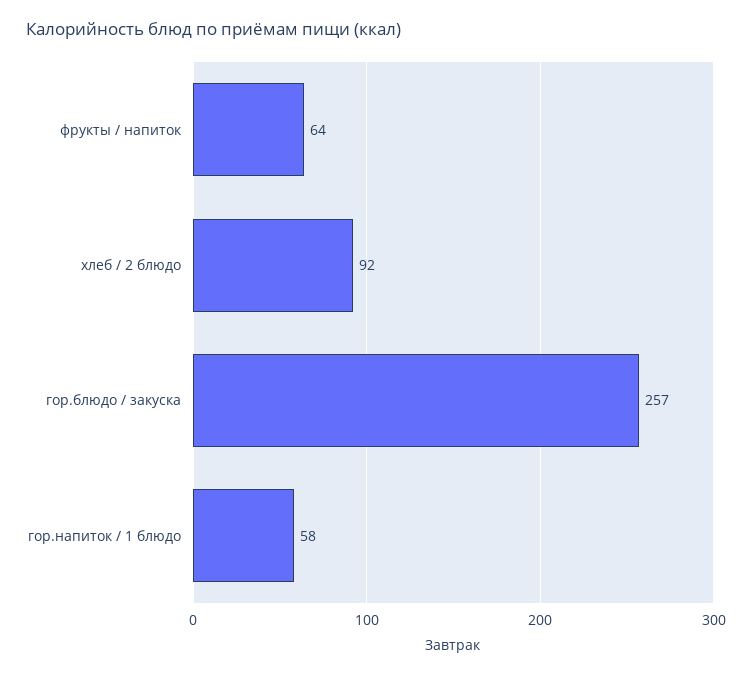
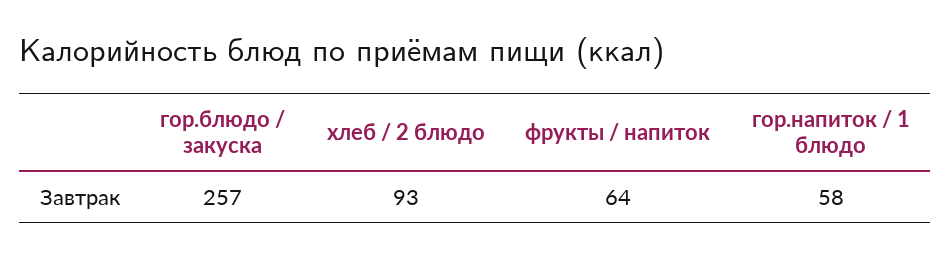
  {
    "фрукты / напиток": 64,
-   "хлеб / 2 блюдо": 92,
+   "хлеб / 2 блюдо": 93,
    "гор.блюдо / закуска": 257,
    "гор.напиток / 1 блюдо": 58
  }

